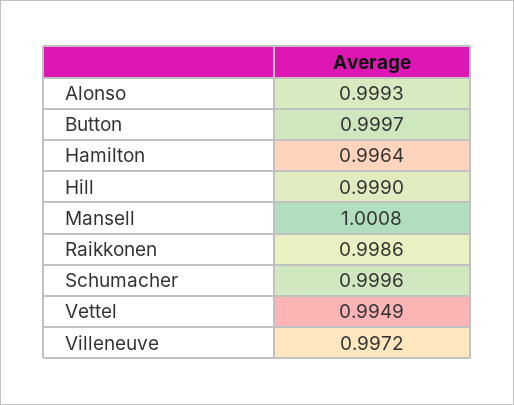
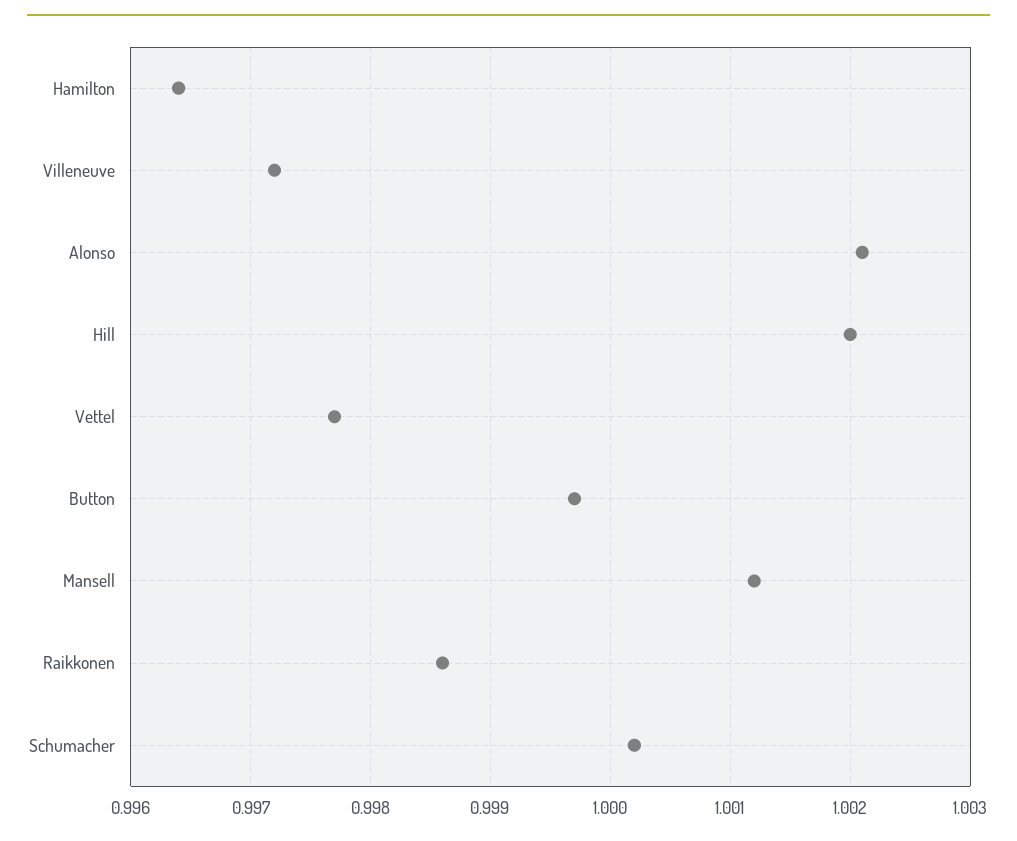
  {
-   "Alonso": 0.9993,
+   "Alonso": 1.0021,
    "Button": 0.9997,
    "Hamilton": 0.9964,
-   "Hill": 0.999,
+   "Hill": 1.002,
-   "Mansell": 1.0008,
+   "Mansell": 1.0012,
    "Raikkonen": 0.9986,
-   "Schumacher": 0.9996,
+   "Schumacher": 1.0002,
-   "Vettel": 0.9949,
+   "Vettel": 0.9977,
    "Villeneuve": 0.9972
  }

